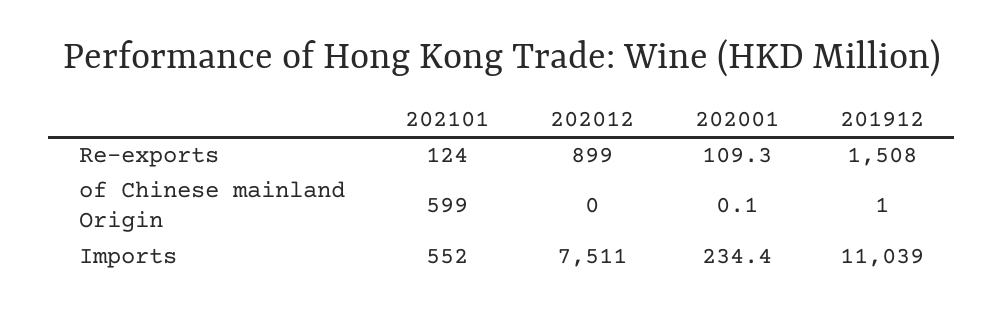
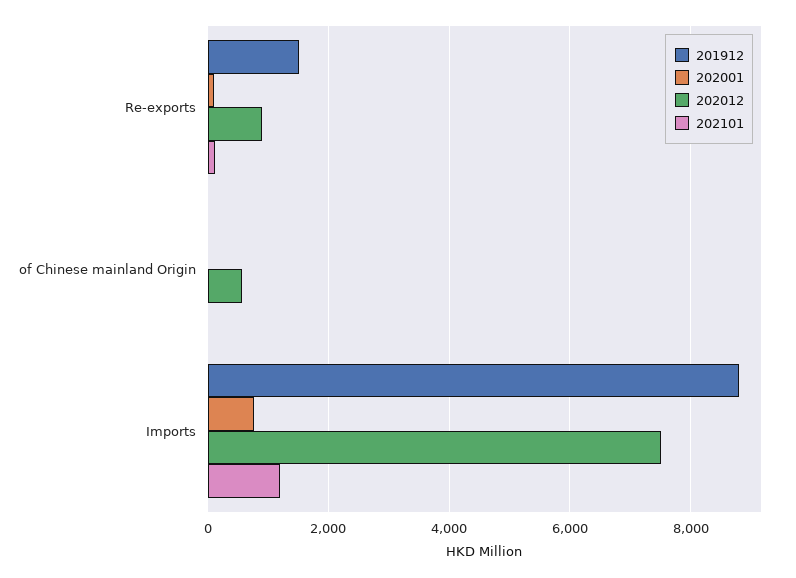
  {
    "202101": {
      "Re-exports": 124,
-     "of Chinese mainland Origin": 599,
+     "of Chinese mainland Origin": 0,
-     "Imports": 552
+     "Imports": 1200
    },
    "202012": {
      "Re-exports": 899,
-     "of Chinese mainland Origin": 0,
+     "of Chinese mainland Origin": 600,
      "Imports": 7511
    },
    "202001": {
      "Re-exports": 109.3,
      "of Chinese mainland Origin": 0.1,
-     "Imports": 234.4
+     "Imports": 800
    },
    "201912": {
      "Re-exports": 1508,
      "of Chinese mainland Origin": 1,
-     "Imports": 11039
+     "Imports": 8800
    }
  }

